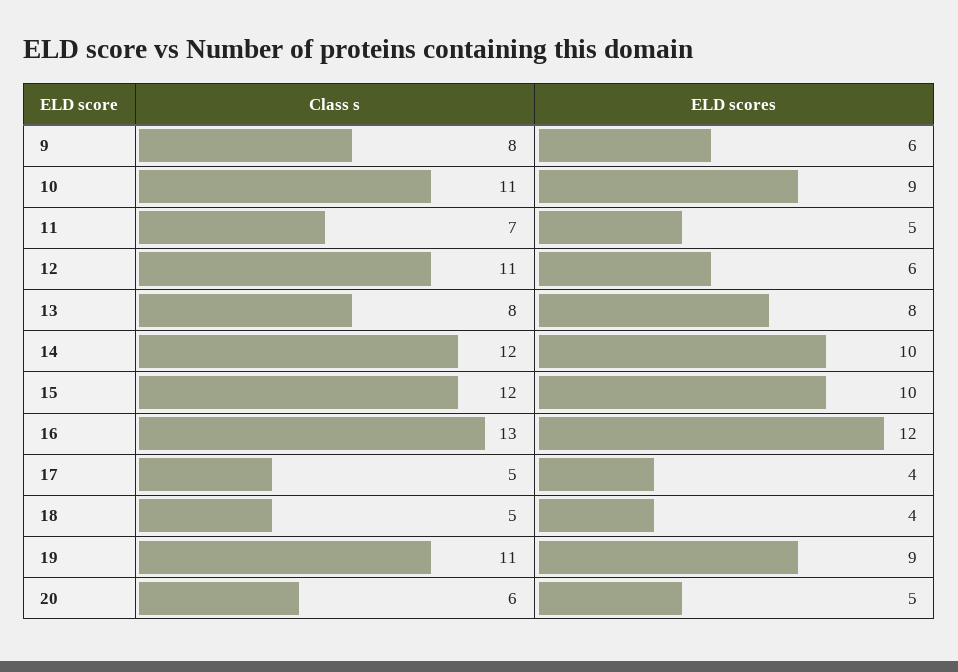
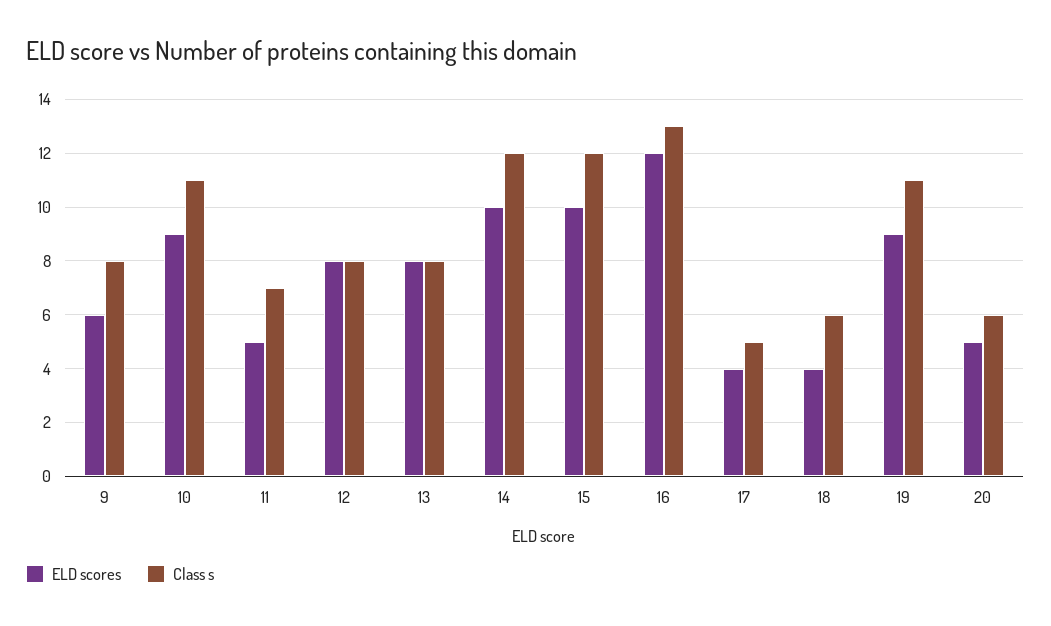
  {
    "Class s": {
      "9": 8,
      "10": 11,
      "11": 7,
-     "12": 11,
+     "12": 8,
      "13": 8,
      "14": 12,
      "15": 12,
      "16": 13,
      "17": 5,
-     "18": 5,
+     "18": 6,
      "19": 11,
      "20": 6
    },
    "ELD scores": {
      "9": 6,
      "10": 9,
      "11": 5,
-     "12": 6,
+     "12": 8,
      "13": 8,
      "14": 10,
      "15": 10,
      "16": 12,
      "17": 4,
      "18": 4,
      "19": 9,
      "20": 5
    }
  }

